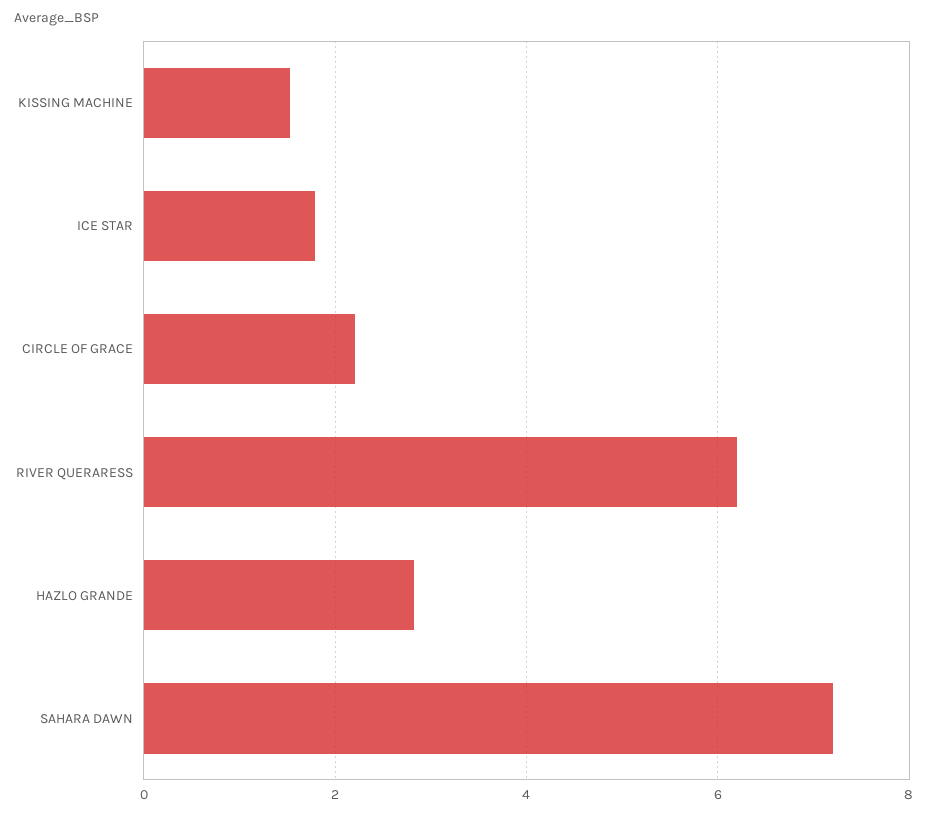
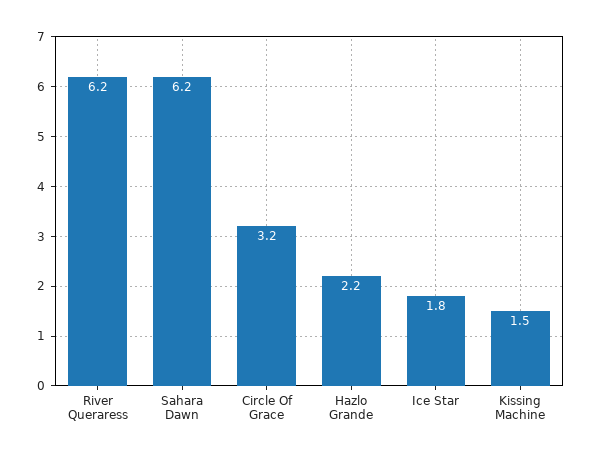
  {
    "KISSING MACHINE": 1.5,
    "ICE STAR": 1.8,
-   "CIRCLE OF GRACE": 2.2,
+   "CIRCLE OF GRACE": 3.2,
    "RIVER QUERARESS": 6.2,
-   "HAZLO GRANDE": 2.8,
+   "HAZLO GRANDE": 2.2,
-   "SAHARA DAWN": 7.2
+   "SAHARA DAWN": 6.2
  }

